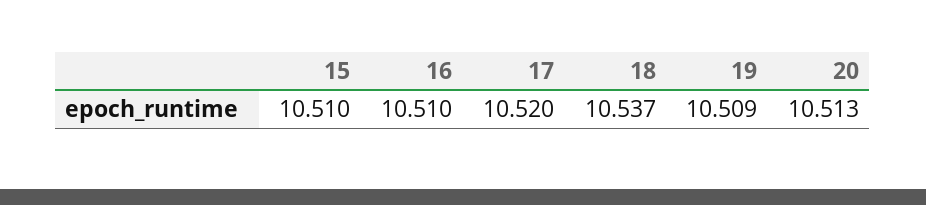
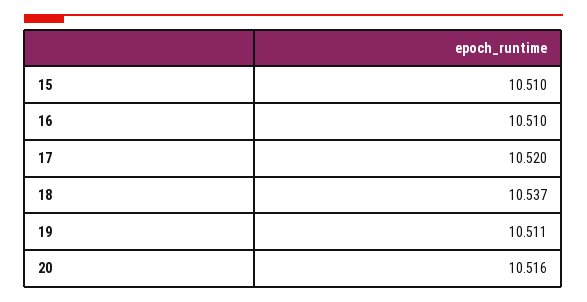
  {
    "15": 10.51,
    "16": 10.51,
    "17": 10.52,
    "18": 10.537,
-   "19": 10.509,
+   "19": 10.511,
-   "20": 10.513
+   "20": 10.516
  }

